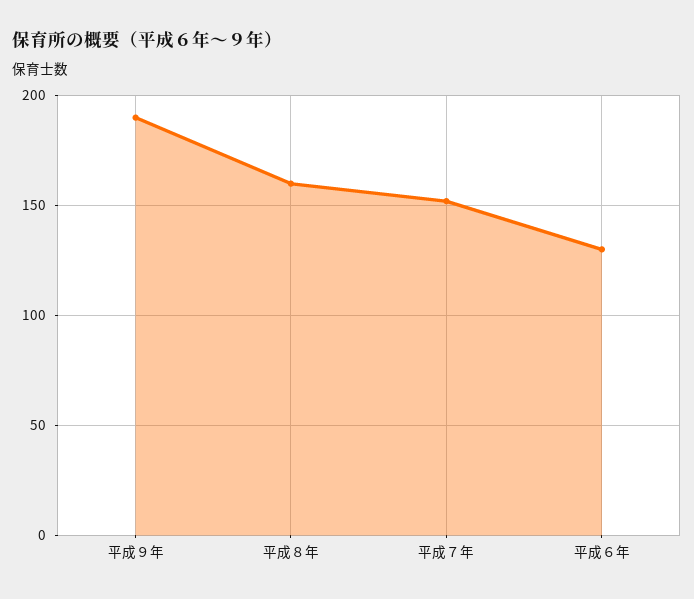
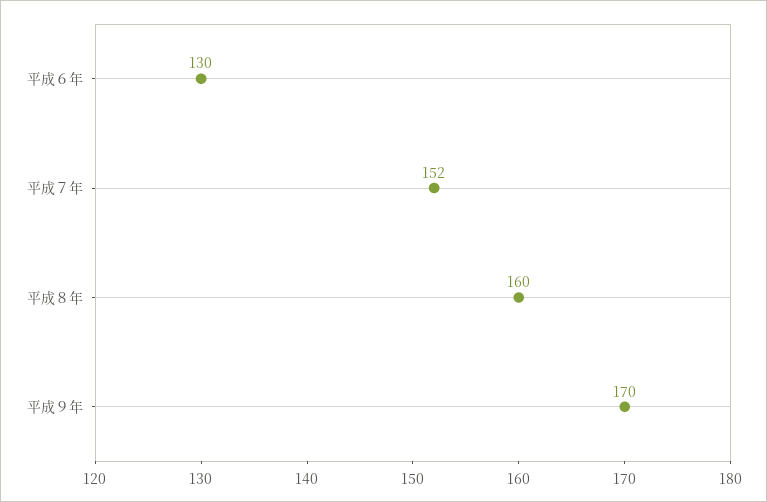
  {
-   "平成９年": 190,
+   "平成９年": 170,
    "平成８年": 160,
    "平成７年": 152,
    "平成６年": 130
  }

